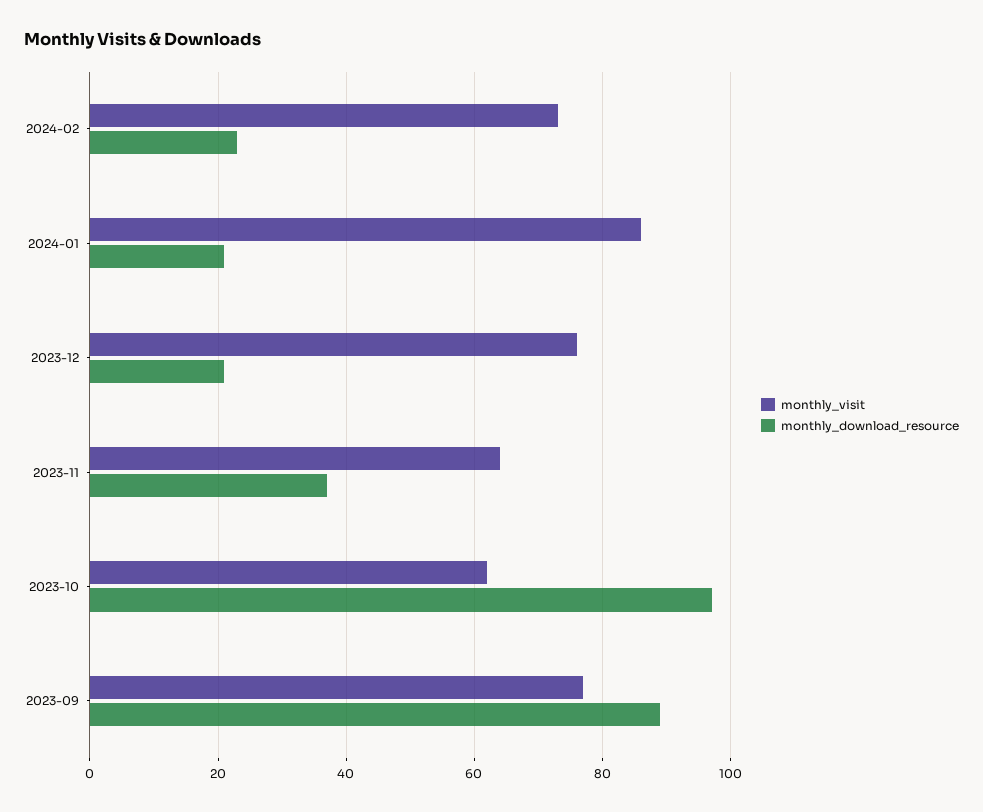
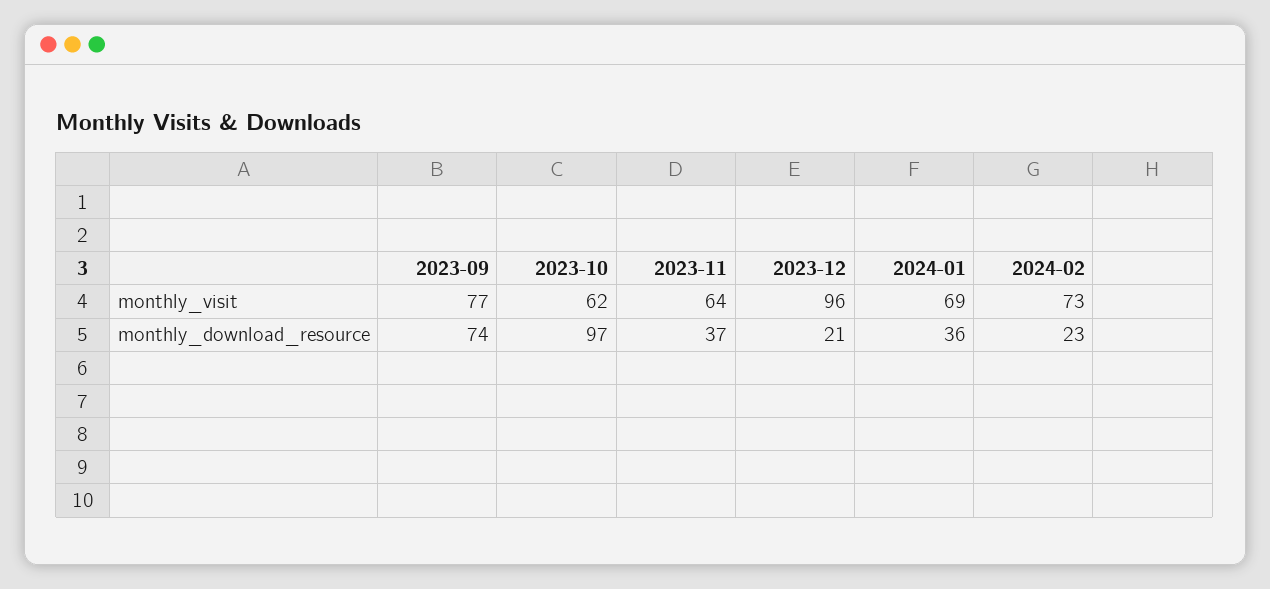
  {
    "monthly_visit": {
      "2024-02": 73,
-     "2024-01": 85,
+     "2024-01": 69,
-     "2023-12": 75,
+     "2023-12": 96,
      "2023-11": 64,
      "2023-10": 62,
      "2023-09": 77
    },
    "monthly_download_resource": {
      "2024-02": 23,
-     "2024-01": 20,
+     "2024-01": 36,
      "2023-12": 21,
      "2023-11": 37,
      "2023-10": 97,
-     "2023-09": 90
+     "2023-09": 74
    }
  }

